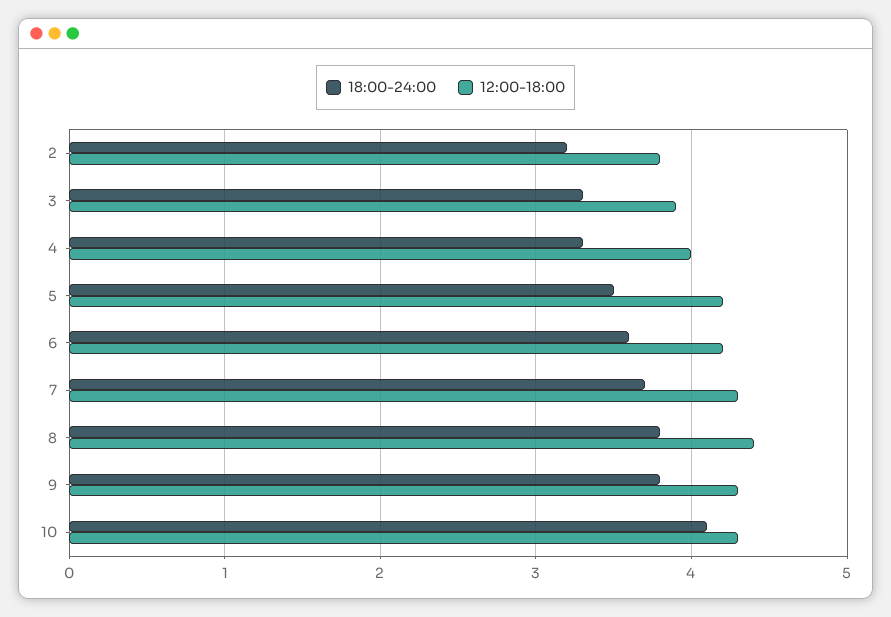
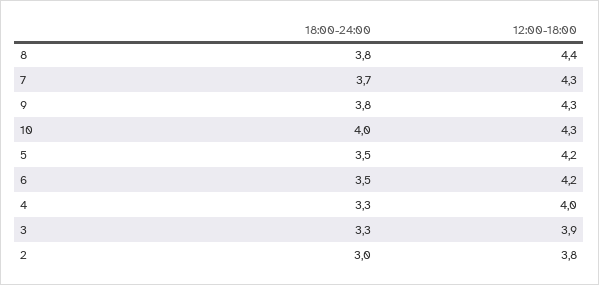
  {
    "18:00-24:00": {
-     "2": 3.2,
+     "2": 3,
      "3": 3.3,
      "4": 3.3,
      "5": 3.5,
-     "6": 3.6,
+     "6": 3.5,
      "7": 3.7,
      "8": 3.8,
      "9": 3.8,
-     "10": 4.1
+     "10": 4
    },
    "12:00-18:00": {
      "2": 3.8,
      "3": 3.9,
      "4": 4,
      "5": 4.2,
      "6": 4.2,
      "7": 4.3,
      "8": 4.4,
      "9": 4.3,
      "10": 4.3
    }
  }

